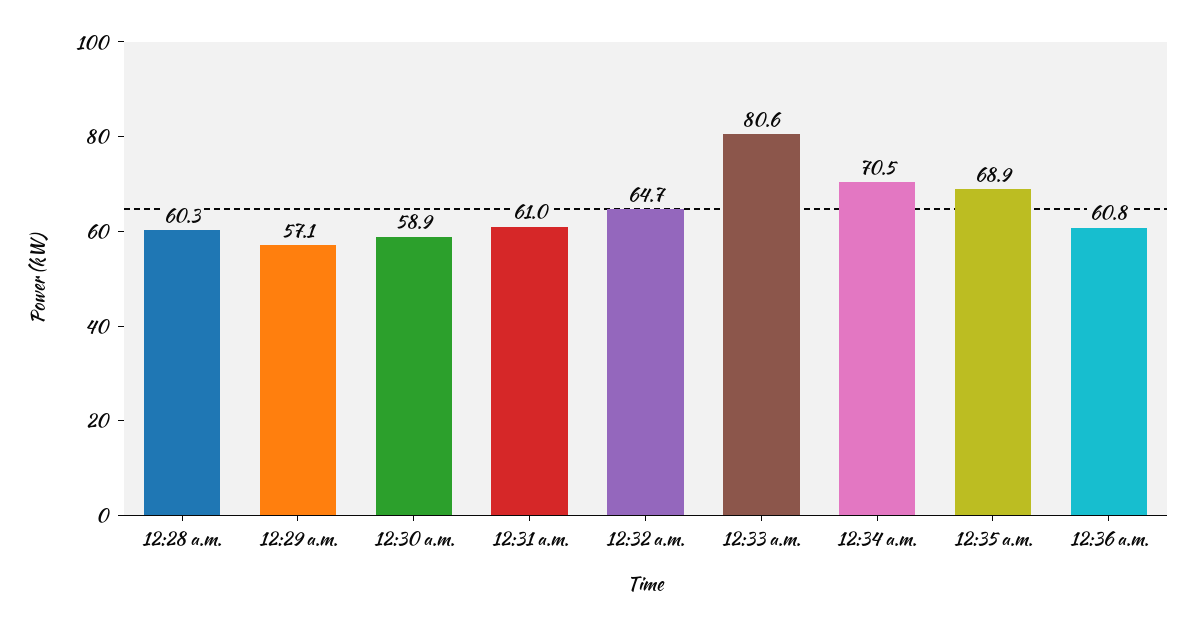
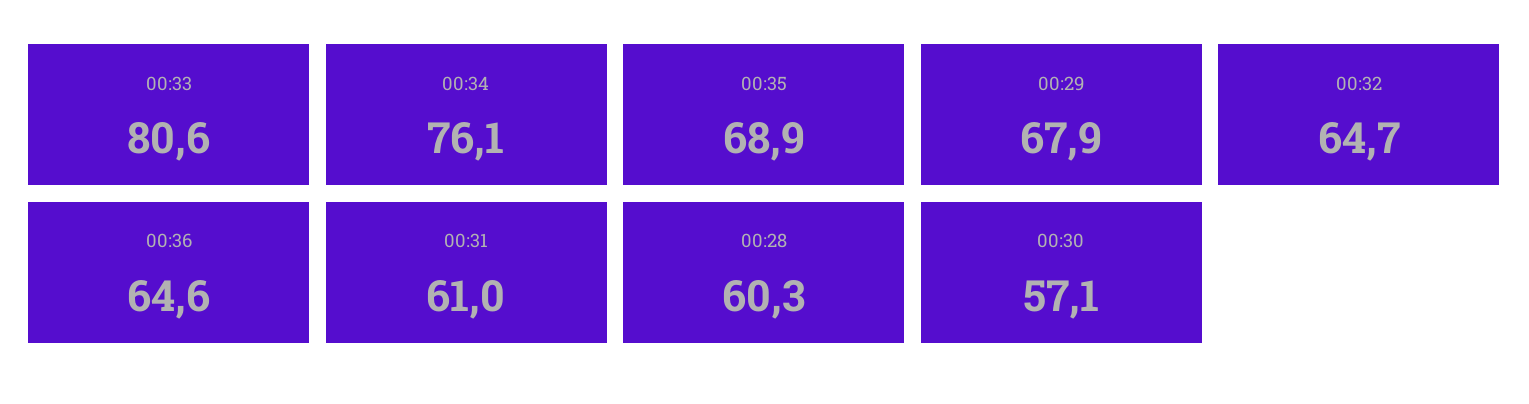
  {
    "12:28 a.m.": 60.3,
-   "12:29 a.m.": 57.1,
+   "12:29 a.m.": 67.9,
-   "12:30 a.m.": 58.9,
+   "12:30 a.m.": 57.1,
    "12:31 a.m.": 61,
    "12:32 a.m.": 64.7,
    "12:33 a.m.": 80.6,
-   "12:34 a.m.": 70.5,
+   "12:34 a.m.": 76.1,
    "12:35 a.m.": 68.9,
-   "12:36 a.m.": 60.8
+   "12:36 a.m.": 64.6
  }

